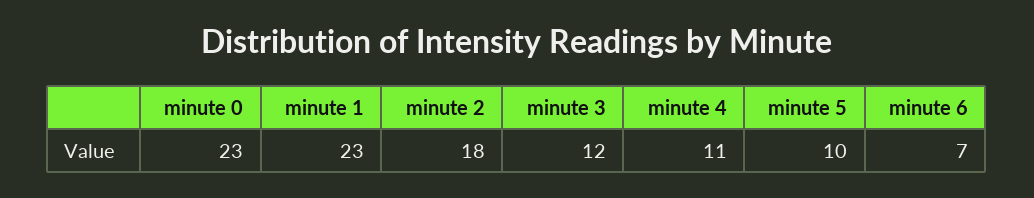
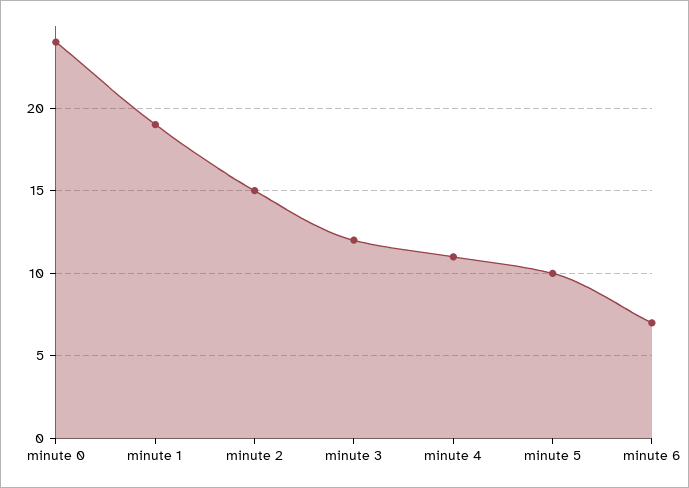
  {
-   "minute 0": 23,
+   "minute 0": 24,
-   "minute 1": 23,
+   "minute 1": 19,
-   "minute 2": 18,
+   "minute 2": 15,
    "minute 3": 12,
    "minute 4": 11,
    "minute 5": 10,
    "minute 6": 7
  }

